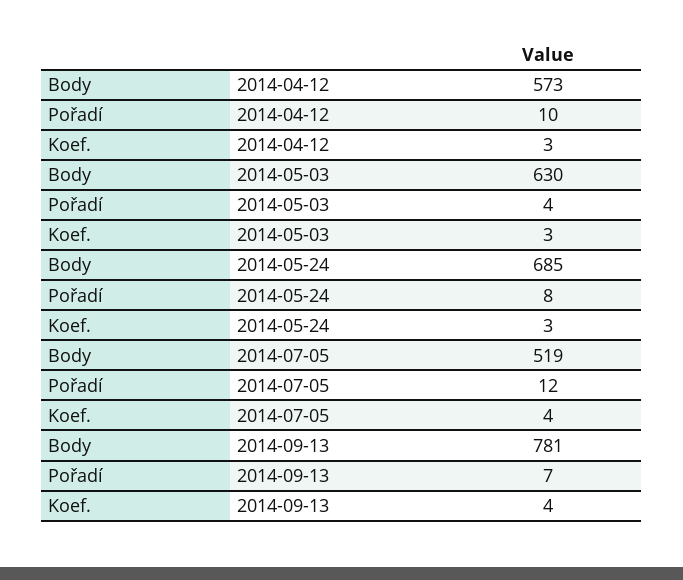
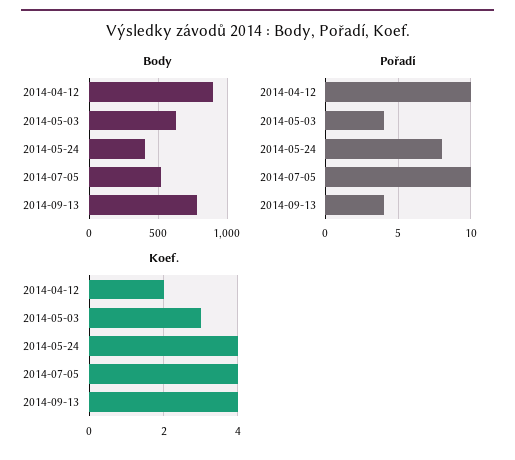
  {
    "Body": {
-     "2014-04-12": 573,
+     "2014-04-12": 900,
      "2014-05-03": 630,
-     "2014-05-24": 685,
+     "2014-05-24": 400,
      "2014-07-05": 519,
      "2014-09-13": 781
    },
    "Pořadí": {
      "2014-04-12": 10,
      "2014-05-03": 4,
      "2014-05-24": 8,
-     "2014-07-05": 12,
+     "2014-07-05": 10,
-     "2014-09-13": 7
+     "2014-09-13": 4
    },
    "Koef.": {
-     "2014-04-12": 3,
+     "2014-04-12": 2,
      "2014-05-03": 3,
-     "2014-05-24": 3,
+     "2014-05-24": 4,
      "2014-07-05": 4,
      "2014-09-13": 4
    }
  }

